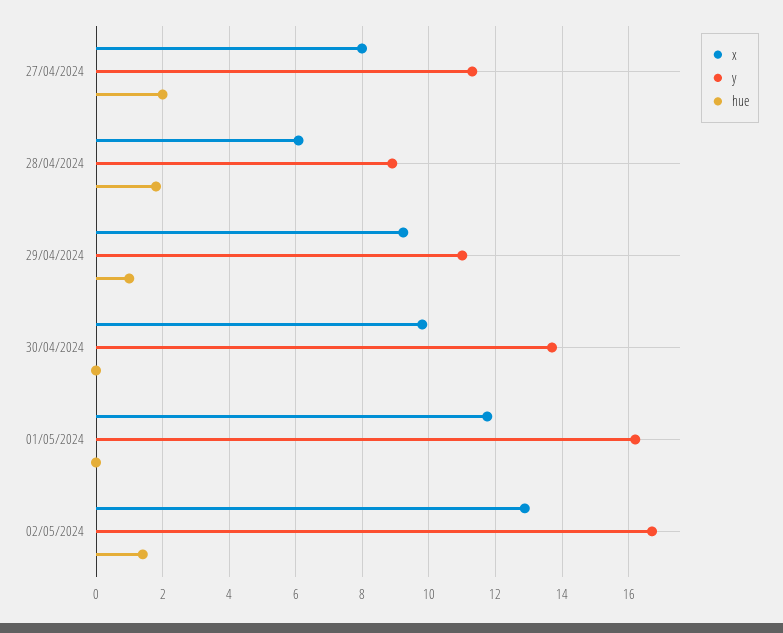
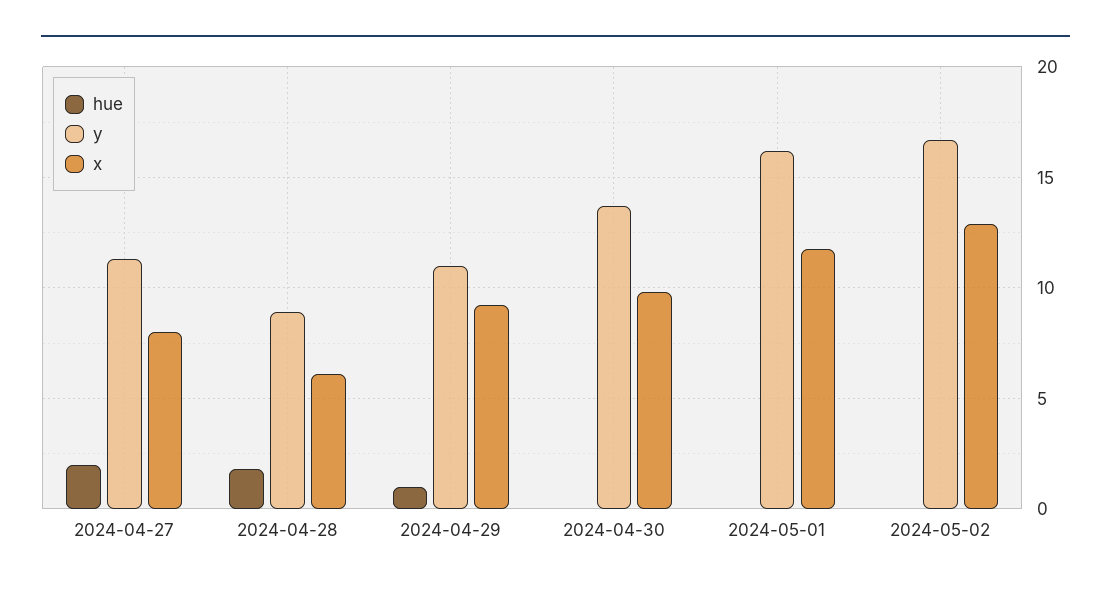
  {
    "x": {
      "27/04/2024": 8,
      "28/04/2024": 6,
      "29/04/2024": 9.2,
      "30/04/2024": 9.8,
      "01/05/2024": 11.8,
      "02/05/2024": 12.8
    },
    "y": {
      "27/04/2024": 11.4,
      "28/04/2024": 9,
      "29/04/2024": 11,
      "30/04/2024": 13.8,
      "01/05/2024": 16.2,
      "02/05/2024": 16.8
    },
    "hue": {
      "27/04/2024": 2,
      "28/04/2024": 1.8,
      "29/04/2024": 1,
      "30/04/2024": 0,
      "01/05/2024": 0,
-     "02/05/2024": 1.4
+     "02/05/2024": 0
    }
  }

